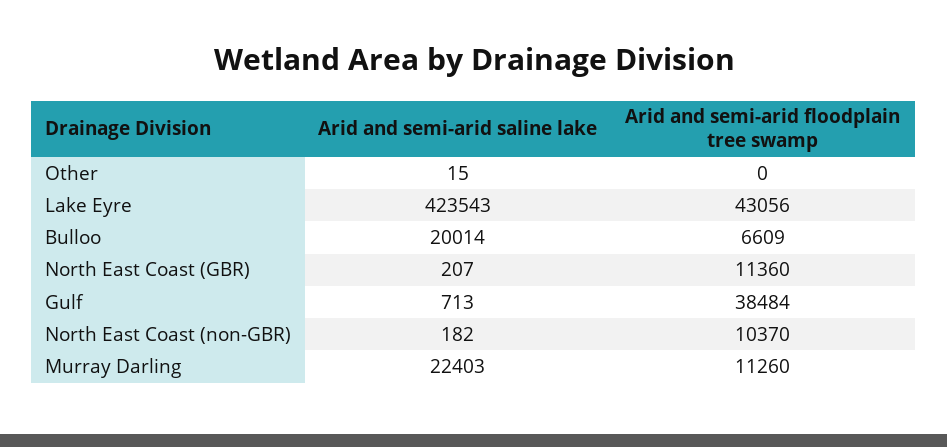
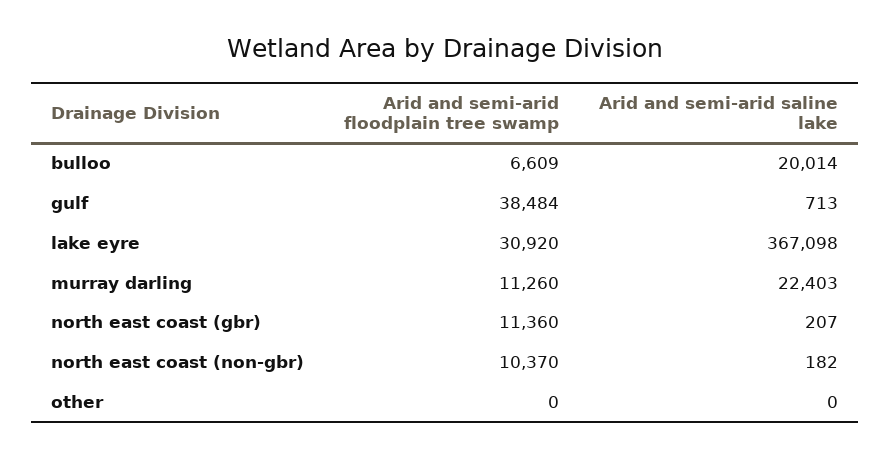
  {
    "Arid and semi-arid saline lake": {
-     "Other": 15,
+     "Other": 0,
-     "Lake Eyre": 423543,
+     "Lake Eyre": 367098,
      "Bulloo": 20014,
      "North East Coast (GBR)": 207,
      "Gulf": 713,
      "North East Coast (non-GBR)": 182,
      "Murray Darling": 22403
    },
    "Arid and semi-arid floodplain tree swamp": {
      "Other": 0,
-     "Lake Eyre": 43056,
+     "Lake Eyre": 30920,
      "Bulloo": 6609,
      "North East Coast (GBR)": 11360,
      "Gulf": 38484,
      "North East Coast (non-GBR)": 10370,
      "Murray Darling": 11260
    }
  }

